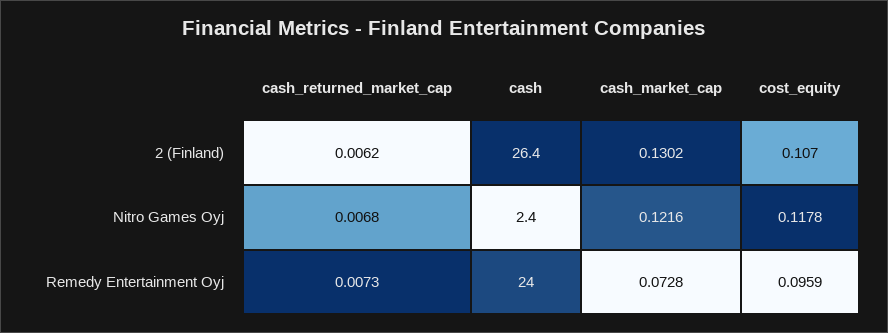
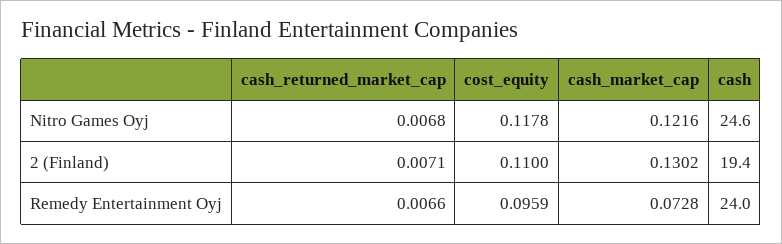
  {
    "cash_returned_market_cap": {
-     "2 (Finland)": 0.0062,
+     "2 (Finland)": 0.0071,
      "Nitro Games Oyj": 0.0068,
-     "Remedy Entertainment Oyj": 0.0073
+     "Remedy Entertainment Oyj": 0.0066
    },
    "cash": {
-     "2 (Finland)": 26.4,
+     "2 (Finland)": 19.4,
-     "Nitro Games Oyj": 2.4,
+     "Nitro Games Oyj": 24.6,
      "Remedy Entertainment Oyj": 24
    },
    "cash_market_cap": {
      "2 (Finland)": 0.1302,
      "Nitro Games Oyj": 0.1216,
      "Remedy Entertainment Oyj": 0.0728
    },
    "cost_equity": {
-     "2 (Finland)": 0.107,
+     "2 (Finland)": 0.11,
      "Nitro Games Oyj": 0.1178,
      "Remedy Entertainment Oyj": 0.0959
    }
  }

